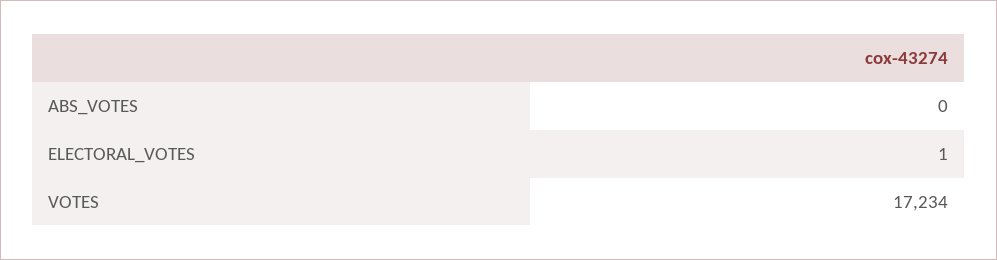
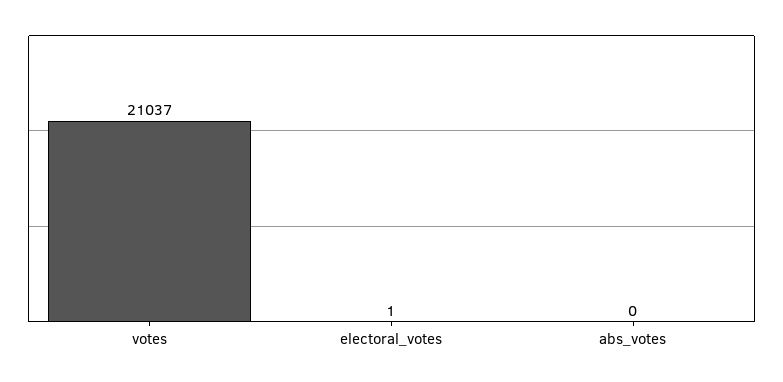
  {
    "ABS_VOTES": 0,
    "ELECTORAL_VOTES": 1,
-   "VOTES": 17234
+   "VOTES": 21037
  }

